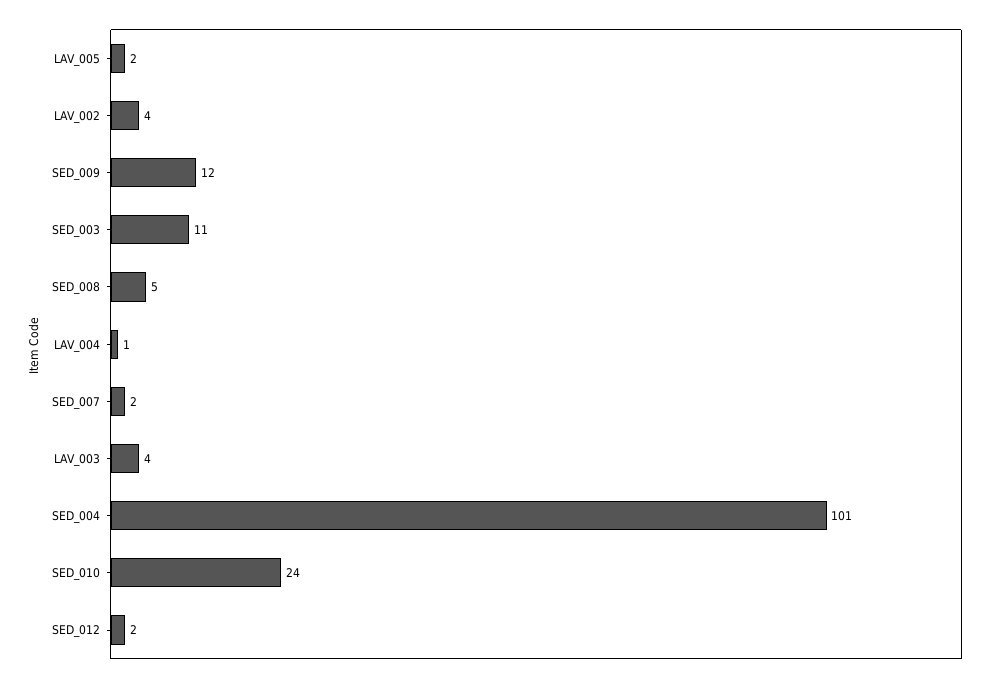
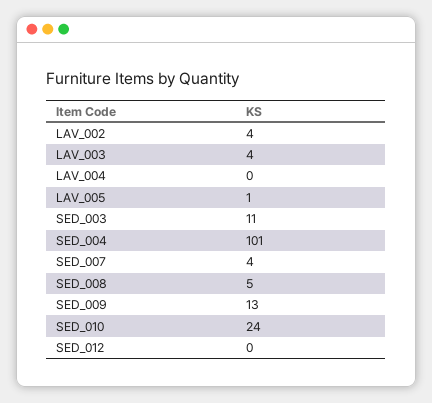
  {
-   "LAV_005": 2,
+   "LAV_005": 1,
    "LAV_002": 4,
-   "SED_009": 12,
+   "SED_009": 13,
    "SED_003": 11,
    "SED_008": 5,
-   "LAV_004": 1,
+   "LAV_004": 0,
-   "SED_007": 2,
+   "SED_007": 4,
    "LAV_003": 4,
    "SED_004": 101,
    "SED_010": 24,
-   "SED_012": 2
+   "SED_012": 0
  }

